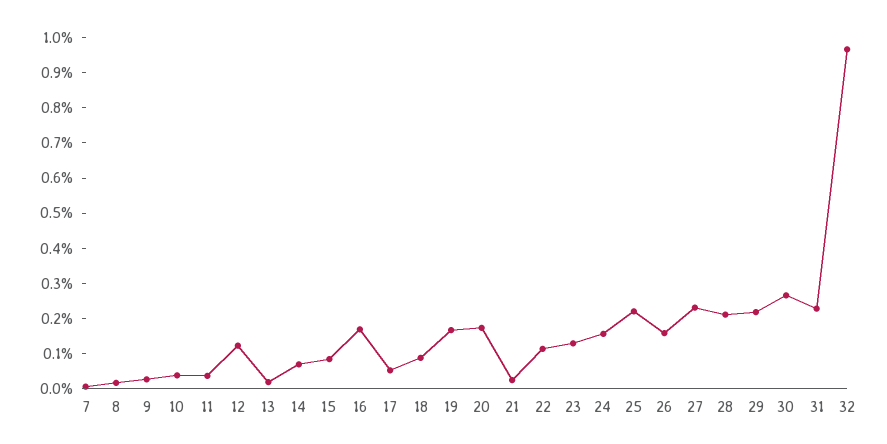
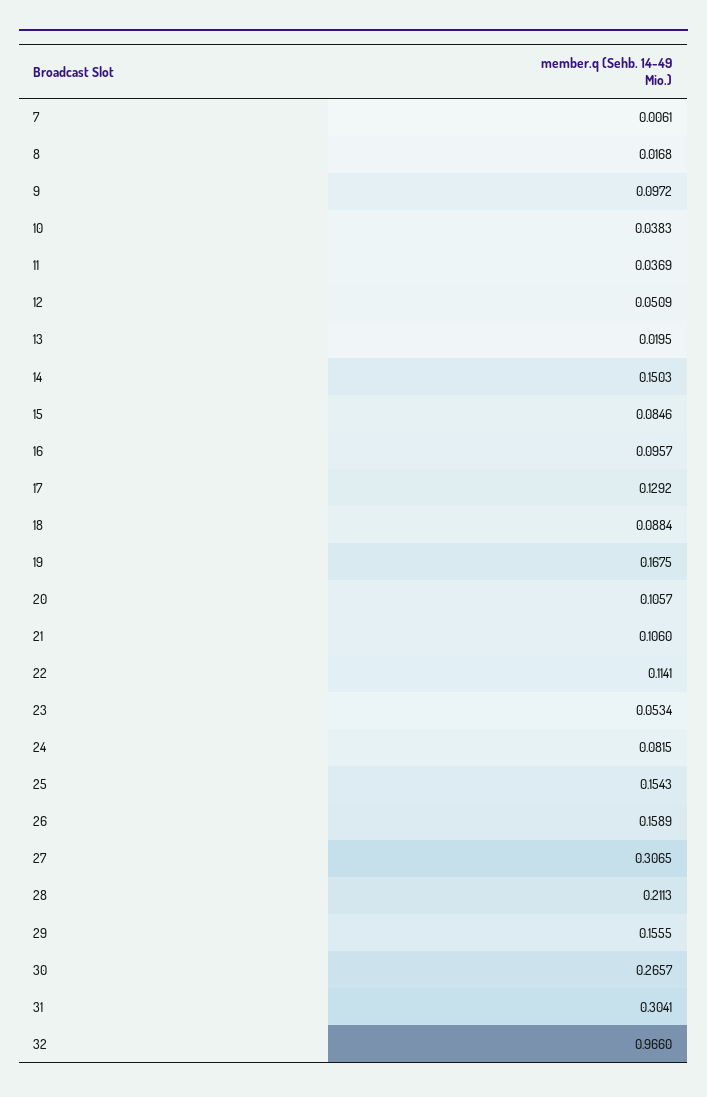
  {
    "7": 0.0061,
    "8": 0.0168,
-   "9": 0.025,
+   "9": 0.0972,
    "10": 0.0383,
    "11": 0.0369,
-   "12": 0.125,
+   "12": 0.0509,
    "13": 0.0195,
-   "14": 0.075,
+   "14": 0.1503,
    "15": 0.0846,
-   "16": 0.175,
+   "16": 0.0957,
-   "17": 0.05,
+   "17": 0.1292,
    "18": 0.0884,
    "19": 0.1675,
-   "20": 0.175,
+   "20": 0.1057,
-   "21": 0.025,
+   "21": 0.106,
    "22": 0.1141,
-   "23": 0.125,
+   "23": 0.0534,
-   "24": 0.15,
+   "24": 0.0815,
-   "25": 0.225,
+   "25": 0.1543,
    "26": 0.1589,
-   "27": 0.225,
+   "27": 0.3065,
    "28": 0.2113,
-   "29": 0.225,
+   "29": 0.1555,
    "30": 0.2657,
-   "31": 0.225,
+   "31": 0.3041,
    "32": 0.966
  }

